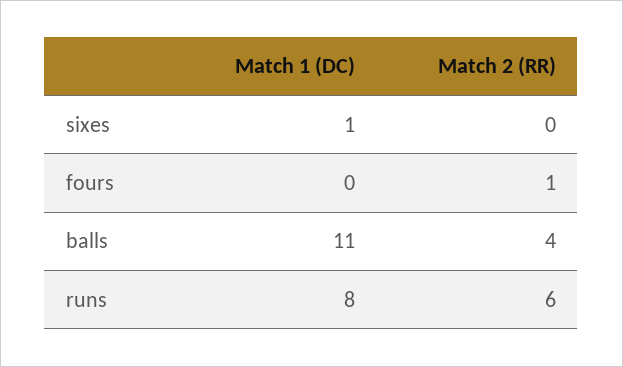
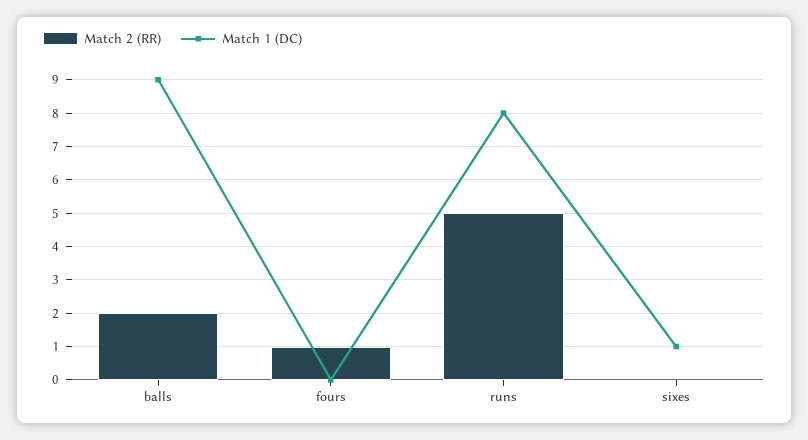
  {
    "Match 1 (DC)": {
      "sixes": 1,
      "fours": 0,
-     "balls": 11,
+     "balls": 9,
      "runs": 8
    },
    "Match 2 (RR)": {
      "sixes": 0,
      "fours": 1,
-     "balls": 4,
+     "balls": 2,
-     "runs": 6
+     "runs": 5
    }
  }

